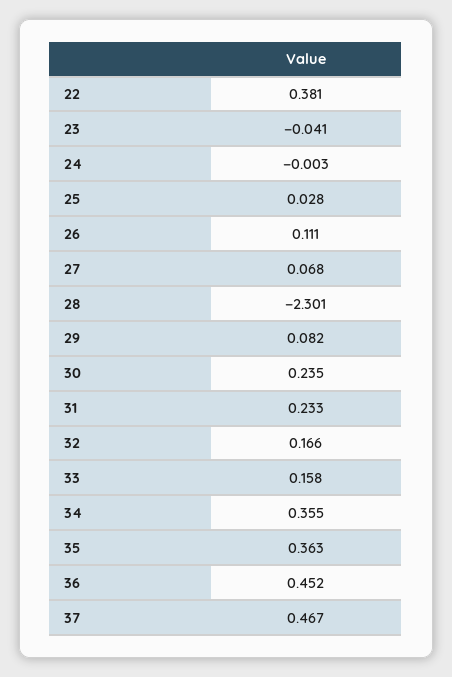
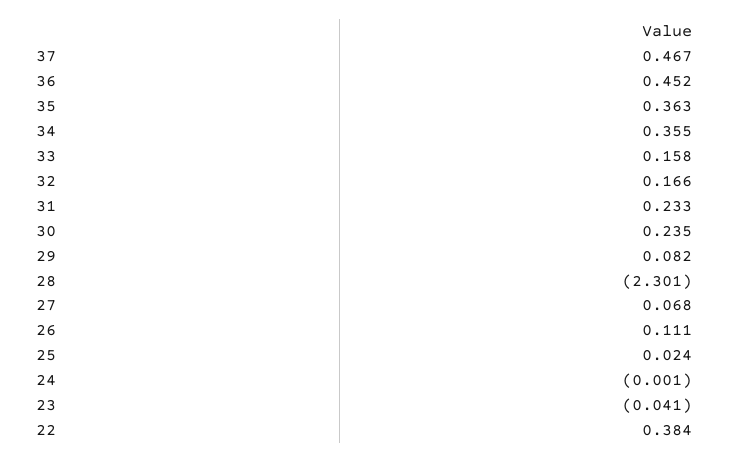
  {
-   "22": 0.381,
+   "22": 0.384,
    "23": -0.041,
-   "24": -0.003,
+   "24": -0.001,
-   "25": 0.028,
+   "25": 0.024,
    "26": 0.111,
    "27": 0.068,
    "28": -2.301,
    "29": 0.082,
    "30": 0.235,
    "31": 0.233,
    "32": 0.166,
    "33": 0.158,
    "34": 0.355,
    "35": 0.363,
    "36": 0.452,
    "37": 0.467
  }

